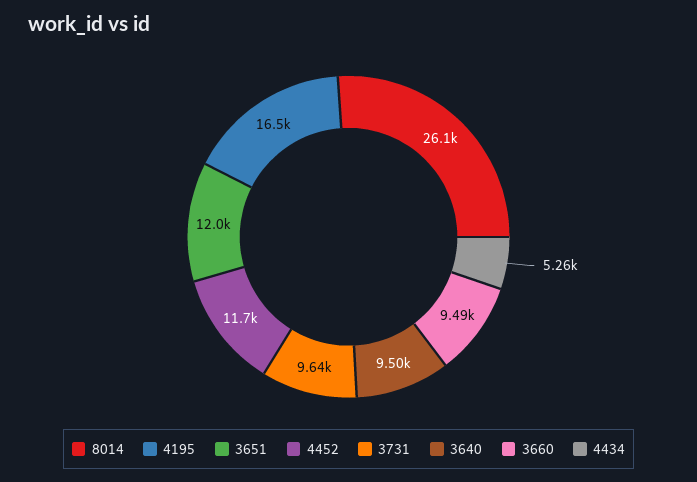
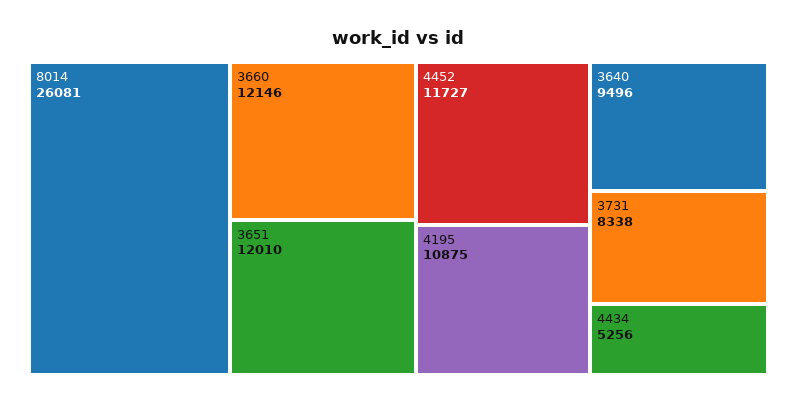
  {
    "8014": 26081,
-   "4195": 16500,
+   "4195": 10875,
    "3651": 12010,
    "4452": 11727,
-   "3731": 9640,
+   "3731": 8338,
    "3640": 9496,
-   "3660": 9490,
+   "3660": 12146,
    "4434": 5256
  }

